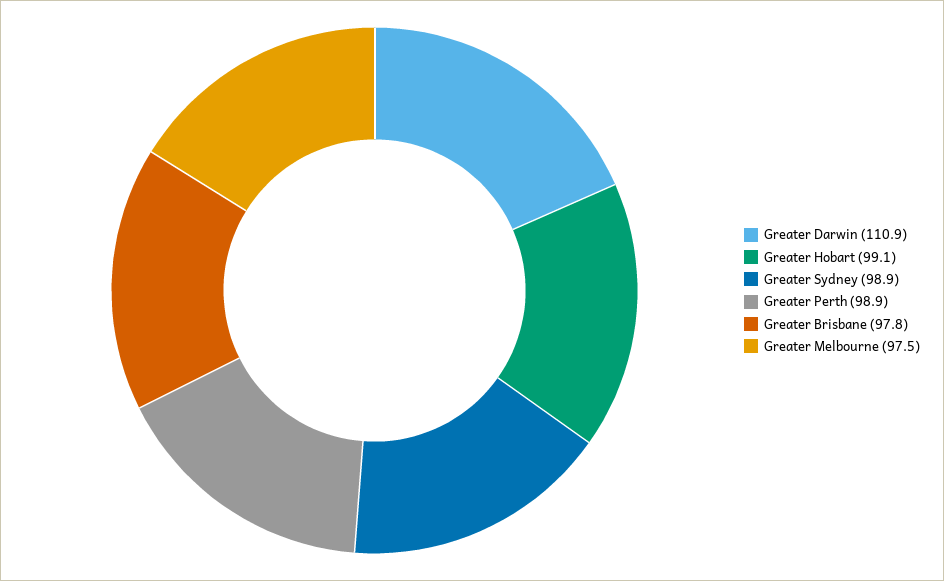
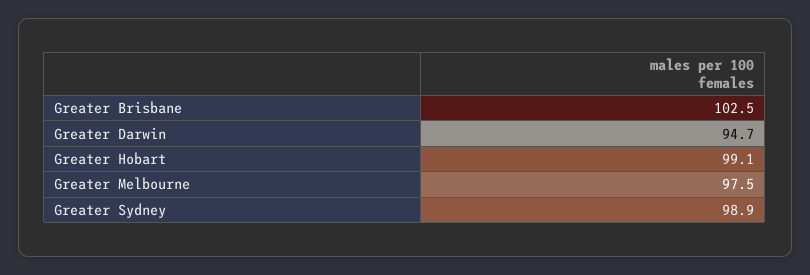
  {
-   "Greater Darwin": 110.9,
+   "Greater Darwin": 94.7,
    "Greater Hobart": 99.1,
    "Greater Sydney": 98.9,
-   "Greater Perth": 98.9,
-   "Greater Brisbane": 97.8,
+   "Greater Brisbane": 102.5,
    "Greater Melbourne": 97.5
  }

